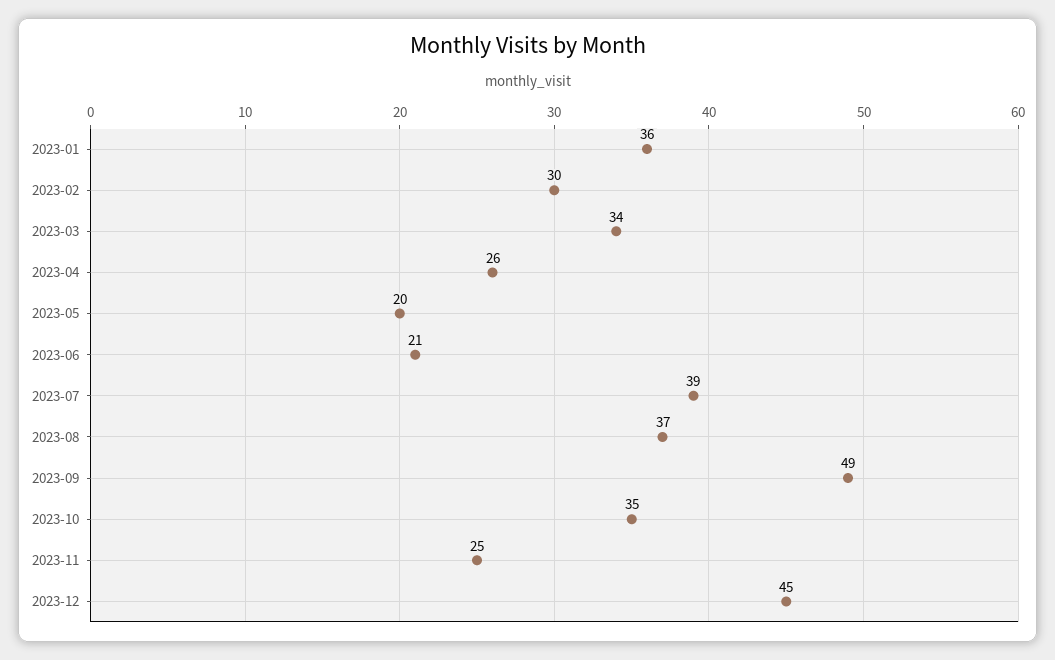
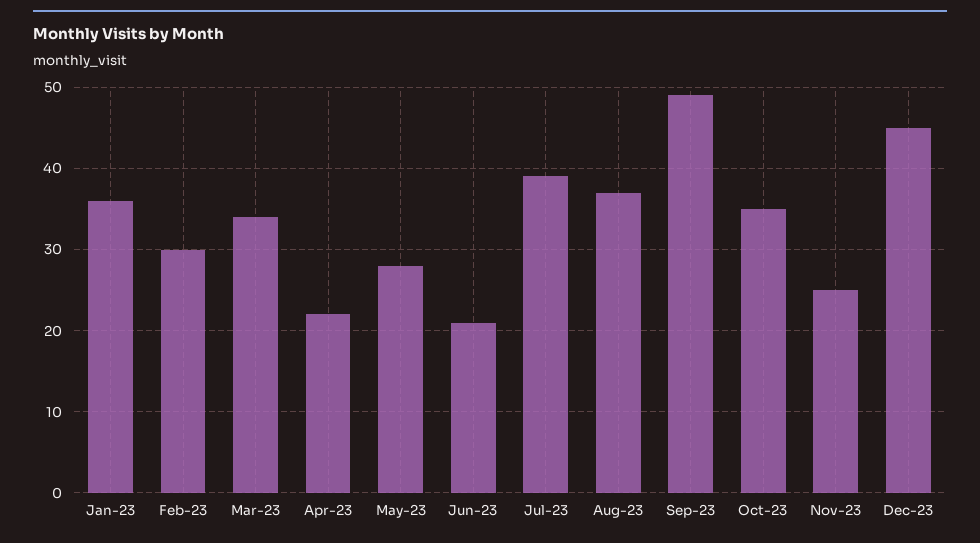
  {
    "2023-01": 36,
    "2023-02": 30,
    "2023-03": 34,
-   "2023-04": 26,
+   "2023-04": 22,
-   "2023-05": 20,
+   "2023-05": 28,
    "2023-06": 21,
    "2023-07": 39,
    "2023-08": 37,
    "2023-09": 49,
    "2023-10": 35,
    "2023-11": 25,
    "2023-12": 45
  }

